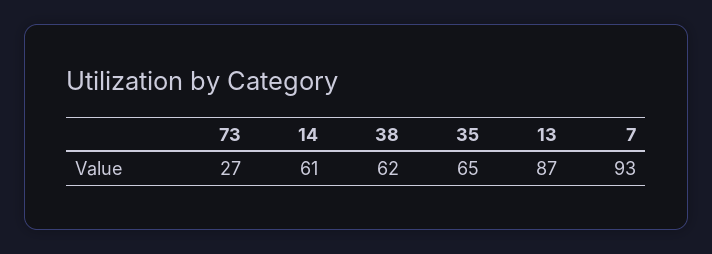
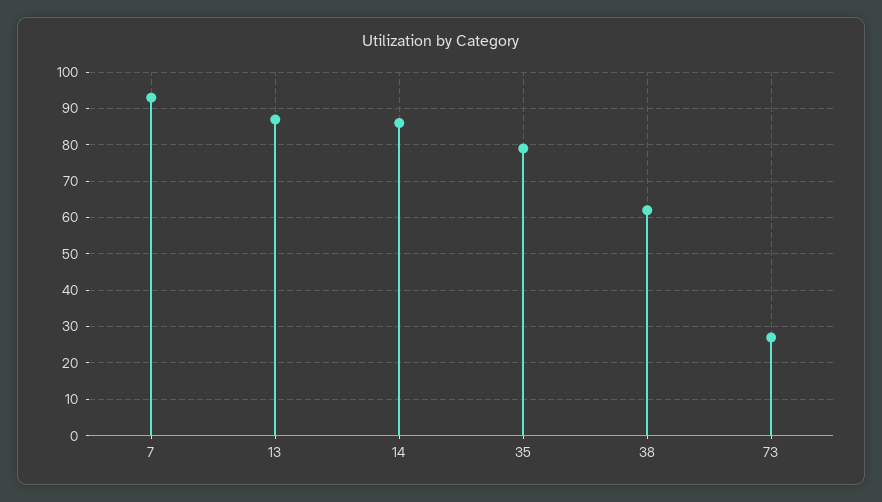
  {
    "73": 27,
-   "14": 61,
+   "14": 85,
    "38": 62,
-   "35": 65,
+   "35": 80,
    "13": 87,
    "7": 93
  }

